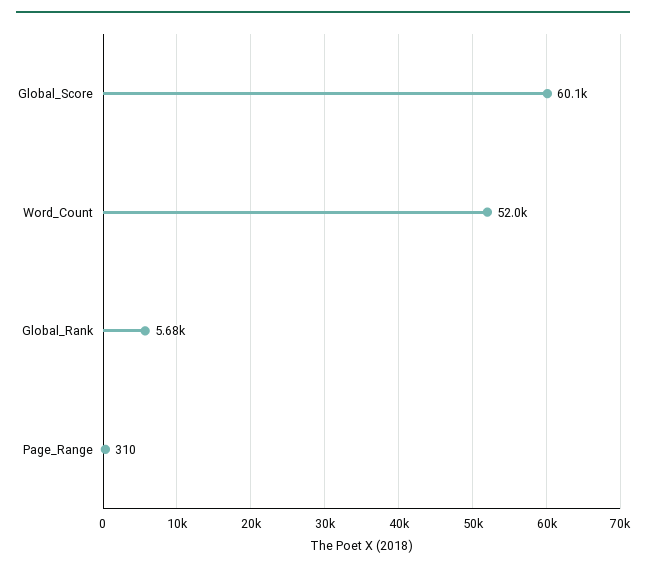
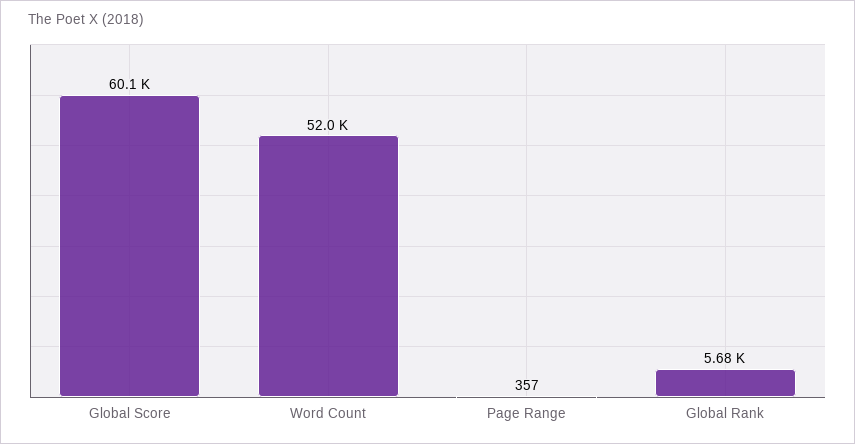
  {
    "Global_Score": 60100,
    "Word_Count": 52000,
    "Global_Rank": 5680,
-   "Page_Range": 310
+   "Page_Range": 357
  }

